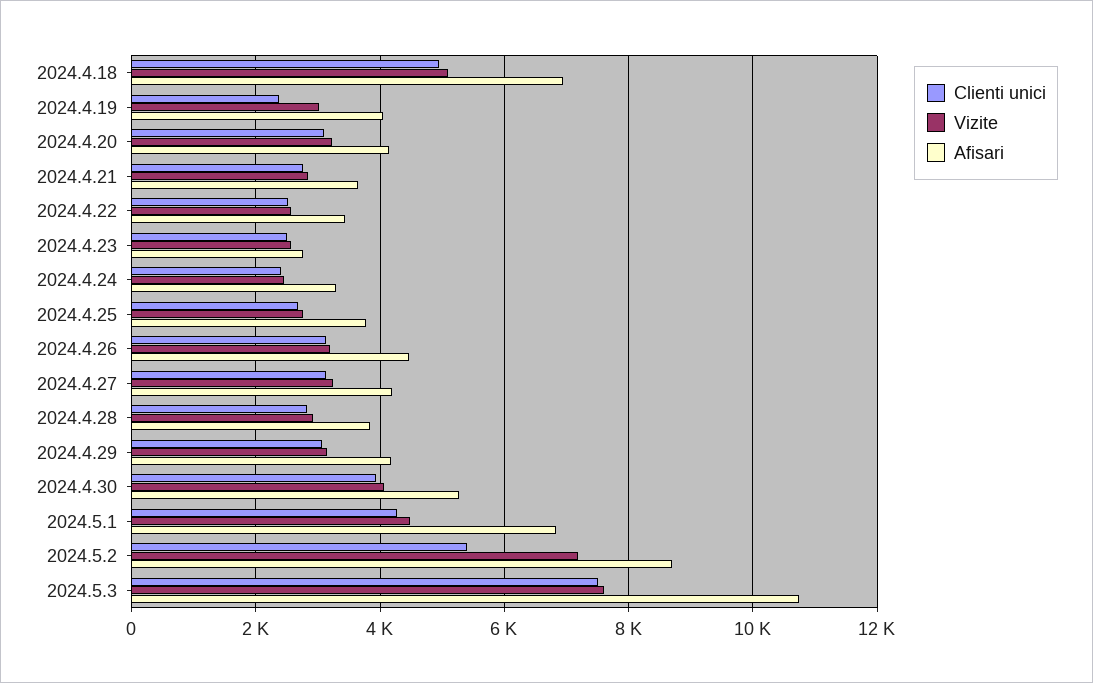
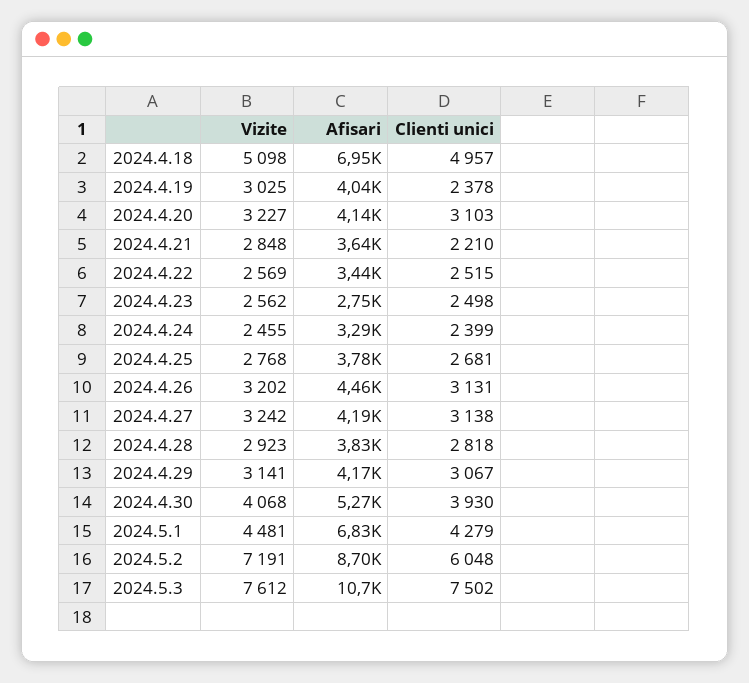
  {
    "Clienti unici": {
      "2024.4.18": 4957,
      "2024.4.19": 2378,
      "2024.4.20": 3103,
-     "2024.4.21": 2800,
+     "2024.4.21": 2210,
      "2024.4.22": 2515,
      "2024.4.23": 2498,
      "2024.4.24": 2399,
      "2024.4.25": 2681,
      "2024.4.26": 3131,
      "2024.4.27": 3138,
      "2024.4.28": 2818,
      "2024.4.29": 3067,
      "2024.4.30": 3930,
      "2024.5.1": 4279,
-     "2024.5.2": 5400,
+     "2024.5.2": 6048,
      "2024.5.3": 7502
    },
    "Vizite": {
      "2024.4.18": 5098,
      "2024.4.19": 3025,
      "2024.4.20": 3227,
      "2024.4.21": 2848,
      "2024.4.22": 2569,
      "2024.4.23": 2562,
      "2024.4.24": 2455,
      "2024.4.25": 2768,
      "2024.4.26": 3202,
      "2024.4.27": 3242,
      "2024.4.28": 2923,
      "2024.4.29": 3141,
      "2024.4.30": 4068,
      "2024.5.1": 4481,
      "2024.5.2": 7191,
      "2024.5.3": 7612
    },
    "Afisari": {
      "2024.4.18": 6950,
      "2024.4.19": 4040,
      "2024.4.20": 4140,
      "2024.4.21": 3640,
      "2024.4.22": 3440,
      "2024.4.23": 2750,
      "2024.4.24": 3290,
      "2024.4.25": 3780,
      "2024.4.26": 4460,
      "2024.4.27": 4190,
      "2024.4.28": 3830,
      "2024.4.29": 4170,
      "2024.4.30": 5270,
      "2024.5.1": 6830,
      "2024.5.2": 8700,
      "2024.5.3": 10700
    }
  }

